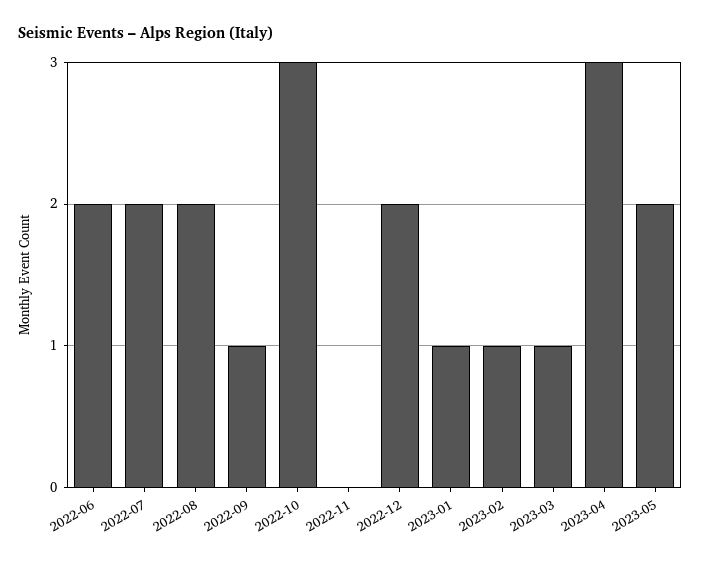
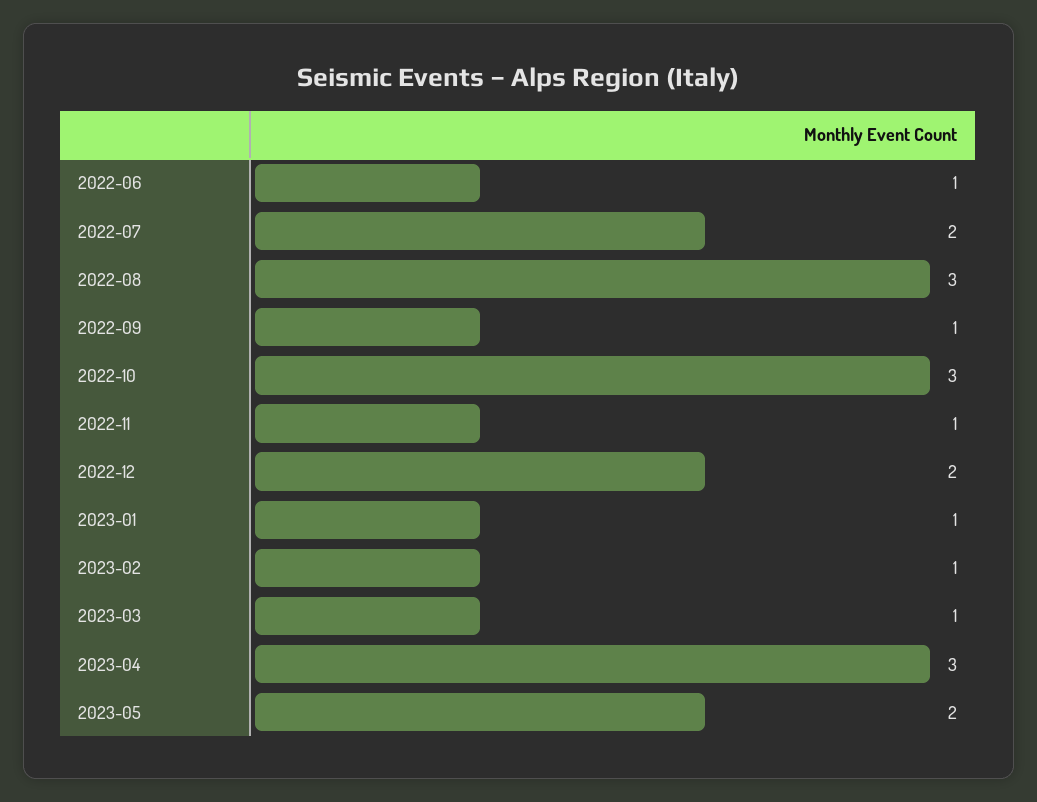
  {
-   "2022-06": 2,
+   "2022-06": 1,
    "2022-07": 2,
-   "2022-08": 2,
+   "2022-08": 3,
    "2022-09": 1,
    "2022-10": 3,
-   "2022-11": 0,
+   "2022-11": 1,
    "2022-12": 2,
    "2023-01": 1,
    "2023-02": 1,
    "2023-03": 1,
    "2023-04": 3,
    "2023-05": 2
  }

